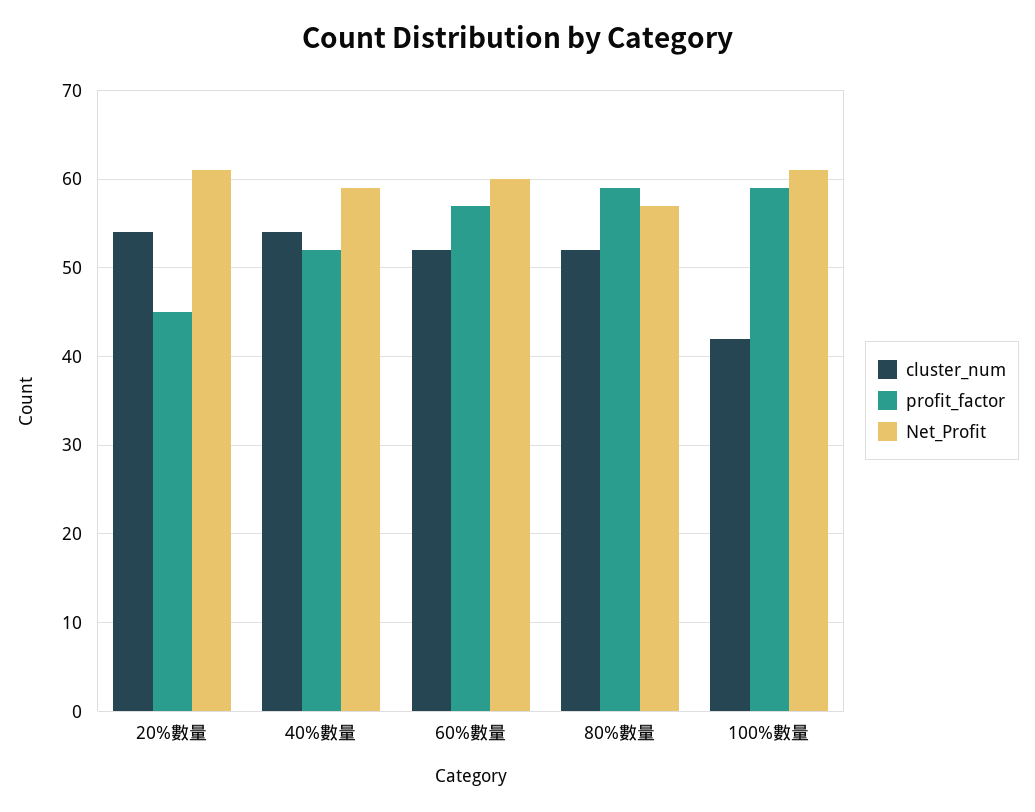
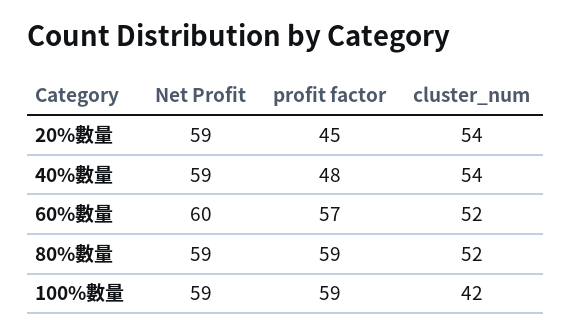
  {
    "cluster_num": {
      "20%數量": 54,
      "40%數量": 54,
      "60%數量": 52,
      "80%數量": 52,
      "100%數量": 42
    },
    "profit_factor": {
      "20%數量": 45,
-     "40%數量": 52,
+     "40%數量": 48,
      "60%數量": 57,
      "80%數量": 59,
      "100%數量": 59
    },
    "Net_Profit": {
-     "20%數量": 61,
+     "20%數量": 59,
      "40%數量": 59,
      "60%數量": 60,
-     "80%數量": 57,
+     "80%數量": 59,
-     "100%數量": 61
+     "100%數量": 59
    }
  }

